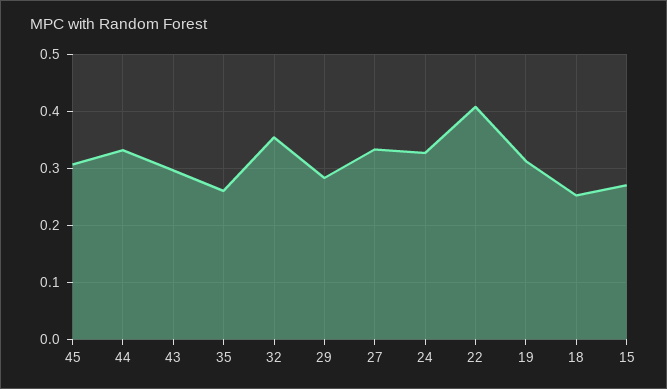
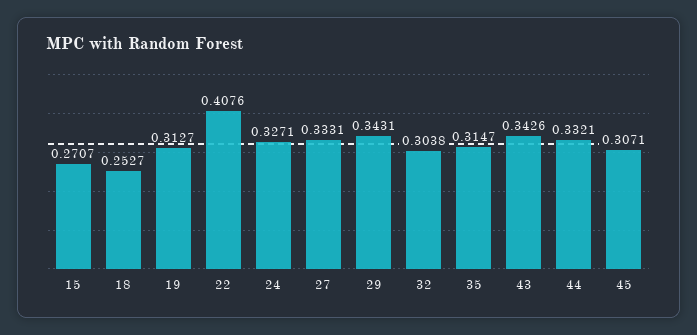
  {
    "45": 0.3071,
    "44": 0.3321,
-   "43": 0.3,
+   "43": 0.3426,
-   "35": 0.26,
+   "35": 0.3147,
-   "32": 0.36,
+   "32": 0.3038,
-   "29": 0.28,
+   "29": 0.3431,
    "27": 0.3331,
    "24": 0.3271,
    "22": 0.4076,
    "19": 0.3127,
    "18": 0.2527,
    "15": 0.2707
  }

